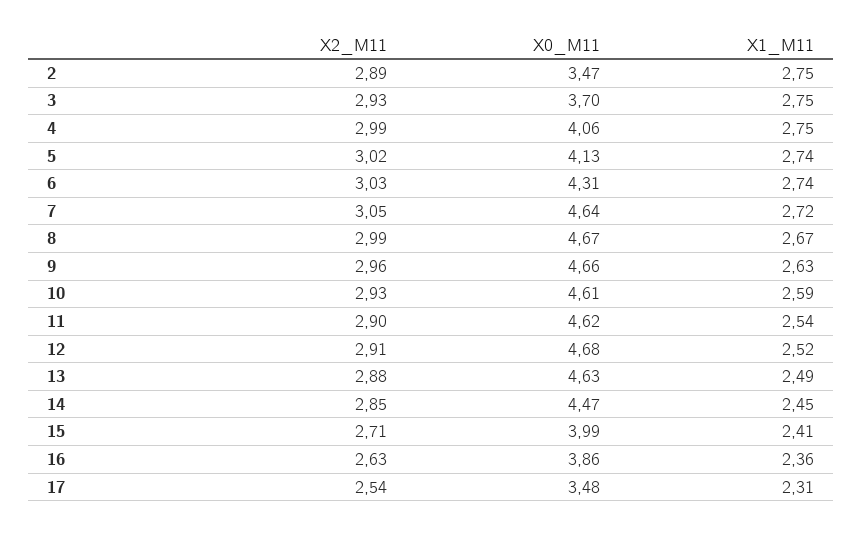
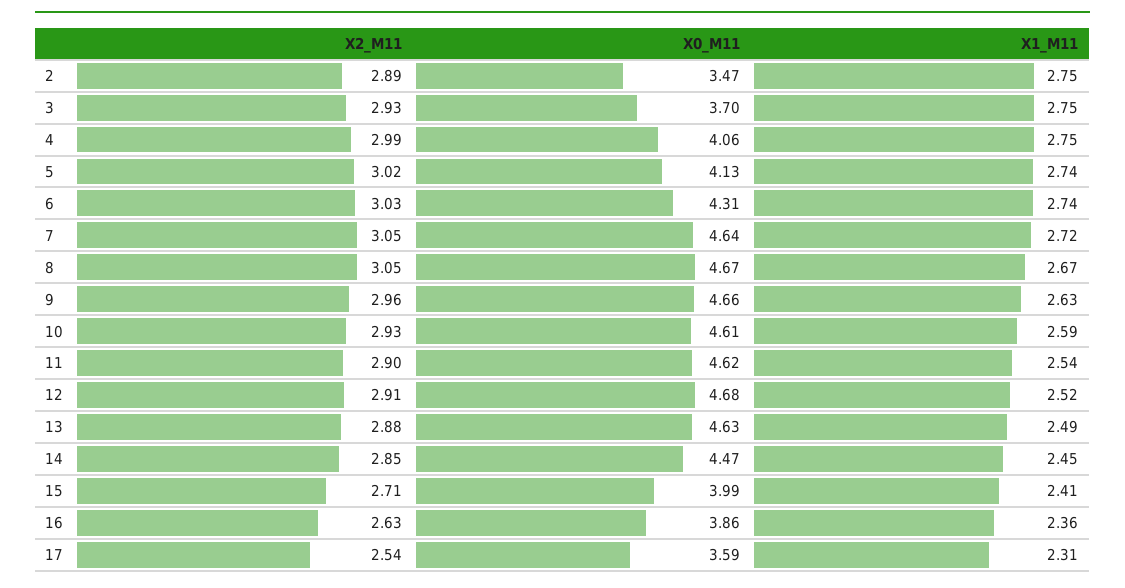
  {
    "X2_M11": {
      "2": 2.89,
      "3": 2.93,
      "4": 2.99,
      "5": 3.02,
      "6": 3.03,
      "7": 3.05,
-     "8": 2.99,
+     "8": 3.05,
      "9": 2.96,
      "10": 2.93,
      "11": 2.9,
      "12": 2.91,
      "13": 2.88,
      "14": 2.85,
      "15": 2.71,
      "16": 2.63,
      "17": 2.54
    },
    "X0_M11": {
      "2": 3.47,
      "3": 3.7,
      "4": 4.06,
      "5": 4.13,
      "6": 4.31,
      "7": 4.64,
      "8": 4.67,
      "9": 4.66,
      "10": 4.61,
      "11": 4.62,
      "12": 4.68,
      "13": 4.63,
      "14": 4.47,
      "15": 3.99,
      "16": 3.86,
-     "17": 3.48
+     "17": 3.59
    },
    "X1_M11": {
      "2": 2.75,
      "3": 2.75,
      "4": 2.75,
      "5": 2.74,
      "6": 2.74,
      "7": 2.72,
      "8": 2.67,
      "9": 2.63,
      "10": 2.59,
      "11": 2.54,
      "12": 2.52,
      "13": 2.49,
      "14": 2.45,
      "15": 2.41,
      "16": 2.36,
      "17": 2.31
    }
  }

